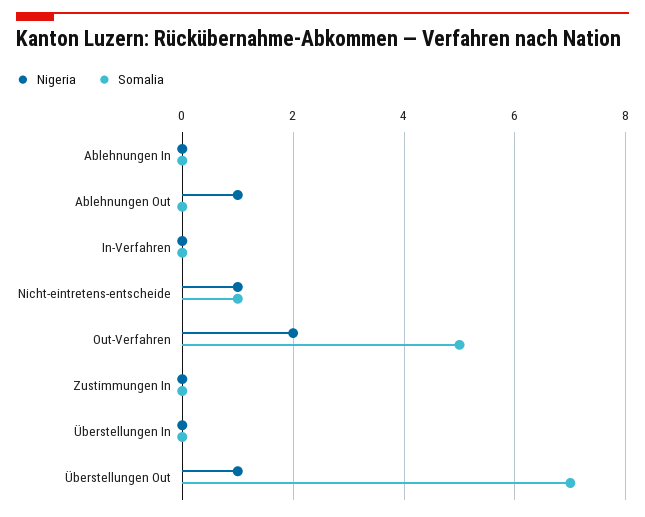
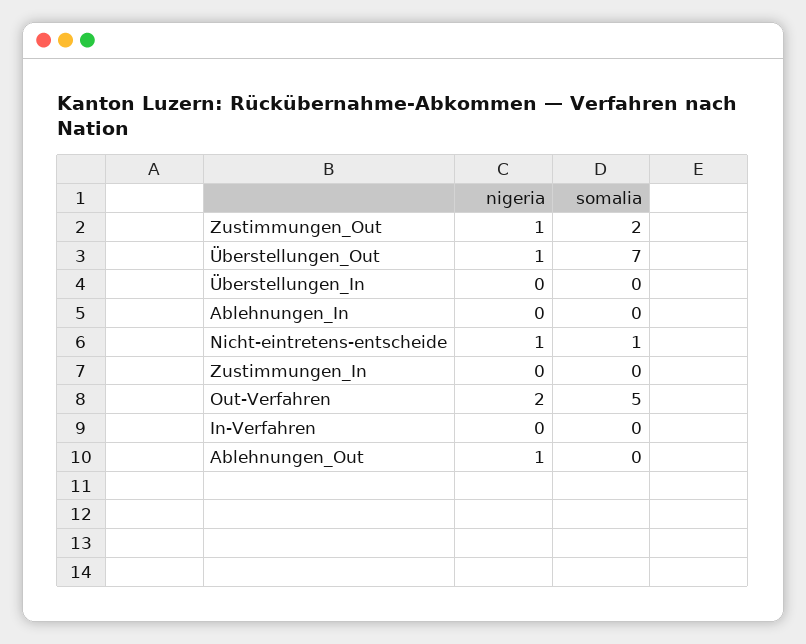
  {
    "Nigeria": {
      "Ablehnungen In": 0,
      "Ablehnungen Out": 1,
      "In-Verfahren": 0,
      "Nicht-eintretens-entscheide": 1,
      "Out-Verfahren": 2,
      "Zustimmungen In": 0,
      "Überstellungen In": 0,
-     "Überstellungen Out": 1
+     "Überstellungen Out": 1,
+     "Zustimmungen_Out": 1
    },
    "Somalia": {
      "Ablehnungen In": 0,
      "Ablehnungen Out": 0,
      "In-Verfahren": 0,
      "Nicht-eintretens-entscheide": 1,
      "Out-Verfahren": 5,
      "Zustimmungen In": 0,
      "Überstellungen In": 0,
-     "Überstellungen Out": 7
+     "Überstellungen Out": 7,
+     "Zustimmungen_Out": 2
    }
  }

